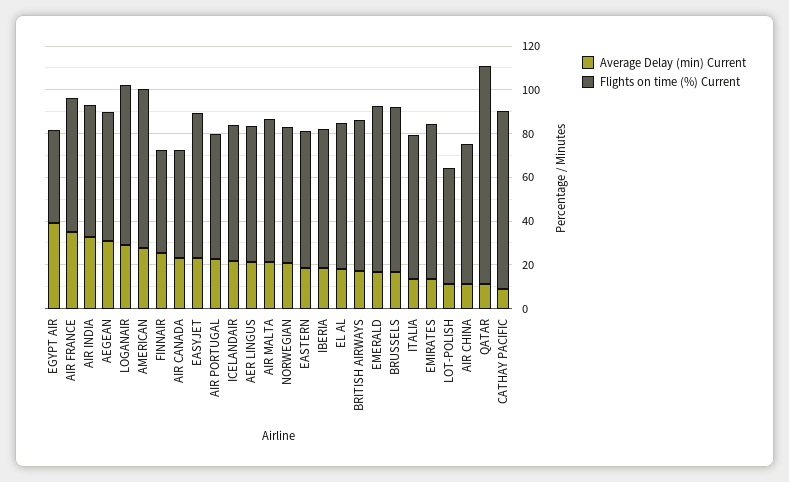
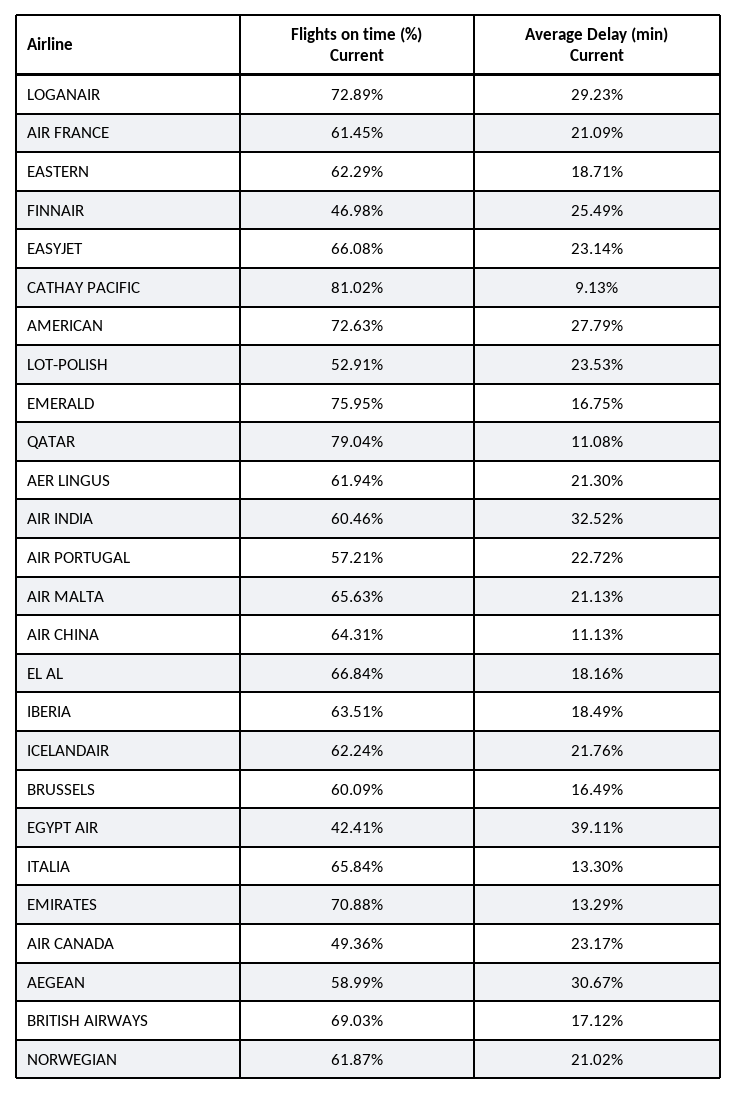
  {
    "Average Delay (min) Current": {
      "EGYPT AIR": 39.11,
-     "AIR FRANCE": 35,
+     "AIR FRANCE": 21.09,
      "AIR INDIA": 32.52,
      "AEGEAN": 30.67,
      "LOGANAIR": 29.23,
      "AMERICAN": 27.79,
      "FINNAIR": 25.49,
      "AIR CANADA": 23.17,
      "EASYJET": 23.14,
      "AIR PORTUGAL": 22.72,
      "ICELANDAIR": 21.76,
      "AER LINGUS": 21.3,
      "AIR MALTA": 21.13,
      "NORWEGIAN": 21.02,
      "EASTERN": 18.71,
      "IBERIA": 18.49,
      "EL AL": 18.16,
      "BRITISH AIRWAYS": 17.12,
      "EMERALD": 16.75,
      "BRUSSELS": 16.49,
      "ITALIA": 13.3,
      "EMIRATES": 13.29,
-     "LOT-POLISH": 10,
+     "LOT-POLISH": 23.53,
      "AIR CHINA": 11.13,
      "QATAR": 11.08,
      "CATHAY PACIFIC": 9.13
    },
    "Flights on time (%) Current": {
      "EGYPT AIR": 42.41,
      "AIR FRANCE": 61.45,
      "AIR INDIA": 60.46,
      "AEGEAN": 58.99,
      "LOGANAIR": 72.89,
      "AMERICAN": 72.63,
      "FINNAIR": 46.98,
      "AIR CANADA": 49.36,
      "EASYJET": 66.08,
      "AIR PORTUGAL": 57.21,
      "ICELANDAIR": 62.24,
      "AER LINGUS": 61.94,
      "AIR MALTA": 65.63,
      "NORWEGIAN": 61.87,
      "EASTERN": 62.29,
      "IBERIA": 63.51,
      "EL AL": 66.84,
      "BRITISH AIRWAYS": 69.03,
      "EMERALD": 75.95,
-     "BRUSSELS": 75,
+     "BRUSSELS": 60.09,
      "ITALIA": 65.84,
      "EMIRATES": 70.88,
      "LOT-POLISH": 52.91,
      "AIR CHINA": 64.31,
-     "QATAR": 100,
+     "QATAR": 79.04,
      "CATHAY PACIFIC": 81.02
    }
  }

